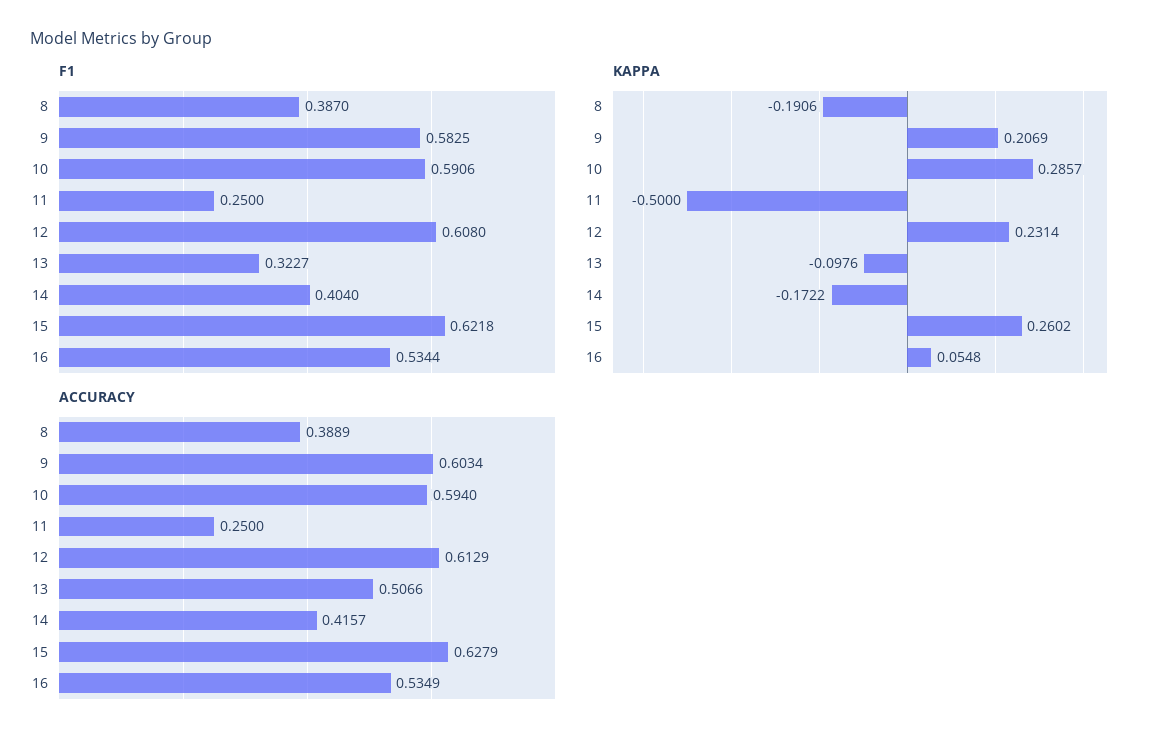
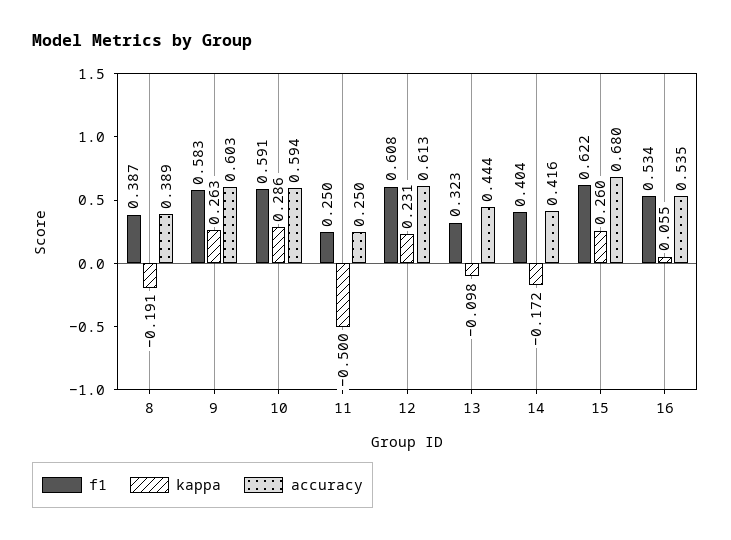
  {
    "F1": {
      "8": 0.387,
      "9": 0.5825,
      "10": 0.5906,
      "11": 0.25,
      "12": 0.608,
      "13": 0.3227,
      "14": 0.404,
      "15": 0.6218,
      "16": 0.5344
    },
    "KAPPA": {
      "8": -0.1906,
-     "9": 0.2069,
+     "9": 0.263,
      "10": 0.2857,
      "11": -0.5,
      "12": 0.2314,
      "13": -0.0976,
      "14": -0.1722,
      "15": 0.2602,
      "16": 0.0548
    },
    "ACCURACY": {
      "8": 0.3889,
      "9": 0.6034,
      "10": 0.594,
      "11": 0.25,
      "12": 0.6129,
-     "13": 0.5066,
+     "13": 0.444,
      "14": 0.4157,
-     "15": 0.6279,
+     "15": 0.68,
      "16": 0.5349
    }
  }

